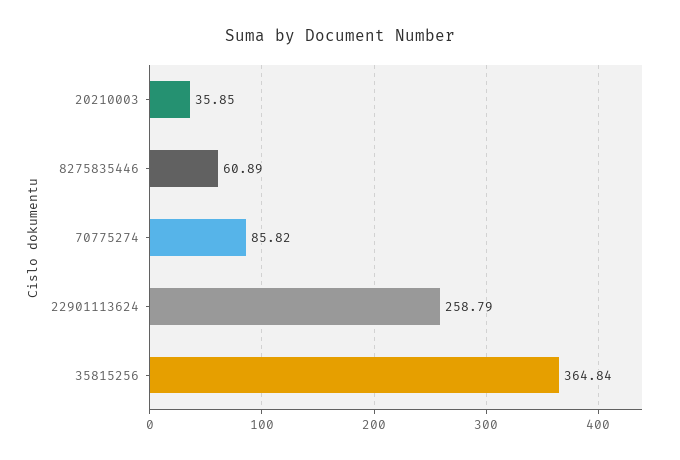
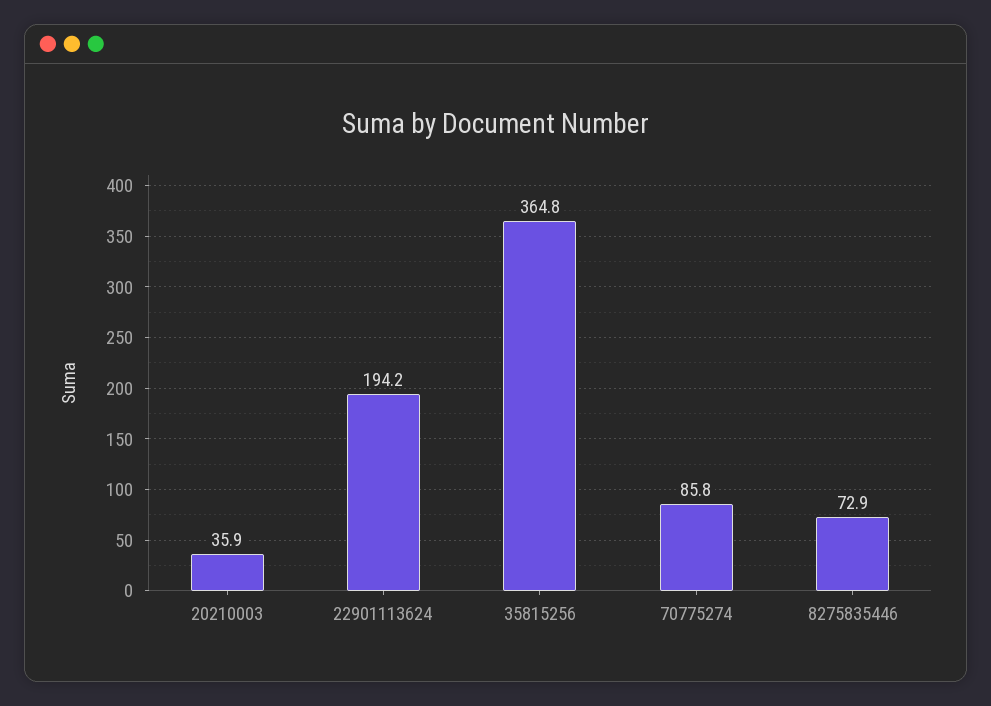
  {
    "20210003": 35.85,
-   "8275835446": 60.89,
+   "8275835446": 72.9,
    "70775274": 85.82,
-   "22901113624": 258.79,
+   "22901113624": 194.2,
    "35815256": 364.84
  }

